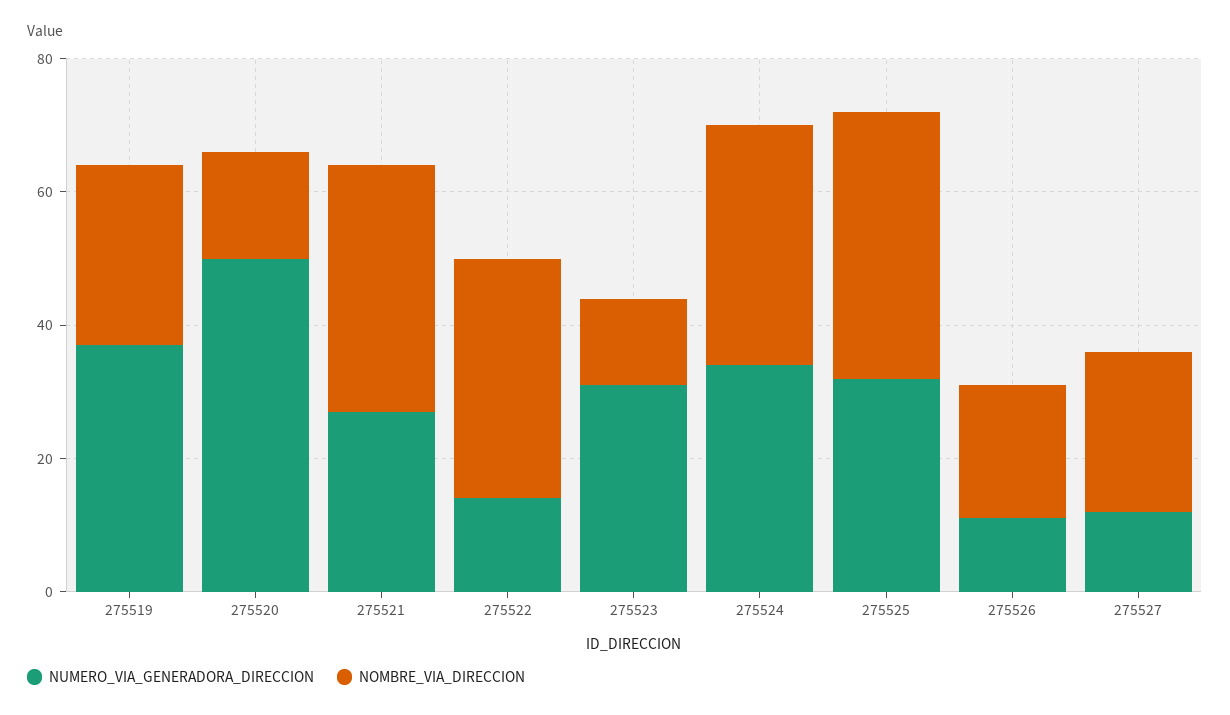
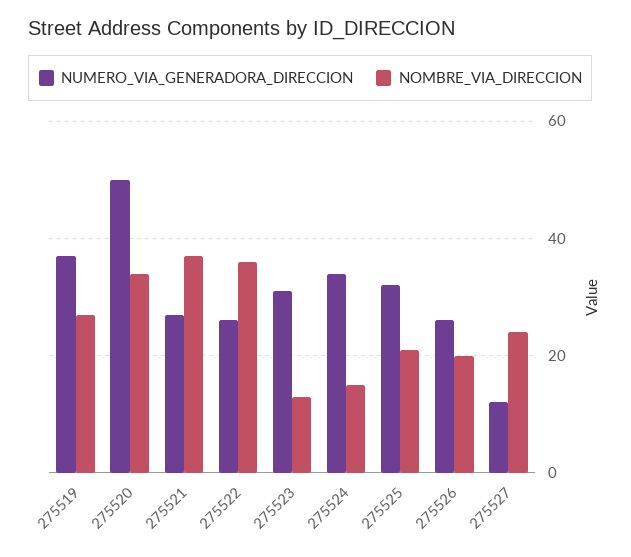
  {
    "NUMERO_VIA_GENERADORA_DIRECCION": {
      "275519": 35,
      "275520": 50,
      "275521": 25,
-     "275522": 15,
+     "275522": 25,
      "275523": 30,
      "275524": 35,
      "275525": 30,
-     "275526": 10,
+     "275526": 25,
      "275527": 10
    },
    "NOMBRE_VIA_DIRECCION": {
      "275519": 25,
-     "275520": 15,
+     "275520": 35,
      "275521": 35,
      "275522": 35,
      "275523": 15,
-     "275524": 35,
+     "275524": 15,
-     "275525": 40,
+     "275525": 20,
      "275526": 20,
      "275527": 25
    }
  }

